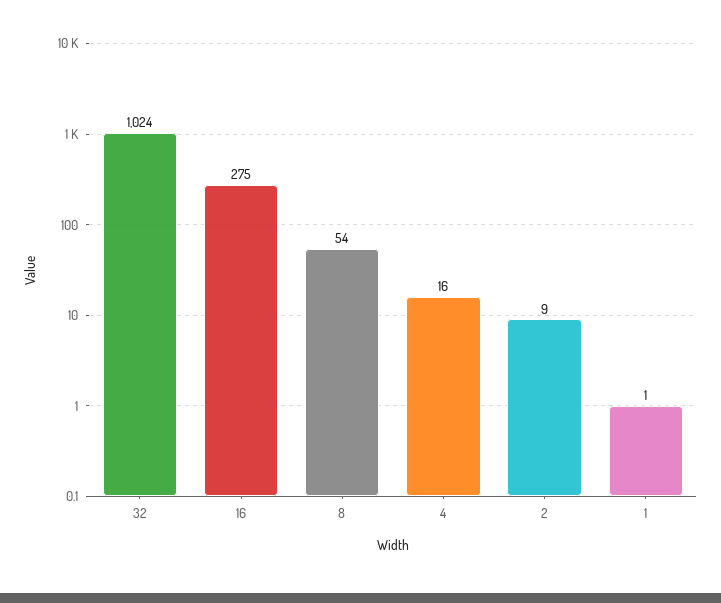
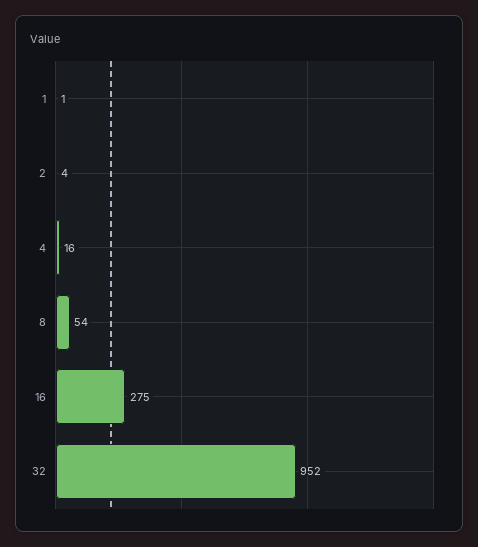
  {
-   "32": 1024,
+   "32": 952,
    "16": 275,
    "8": 54,
    "4": 16,
-   "2": 9,
+   "2": 4,
    "1": 1
  }

